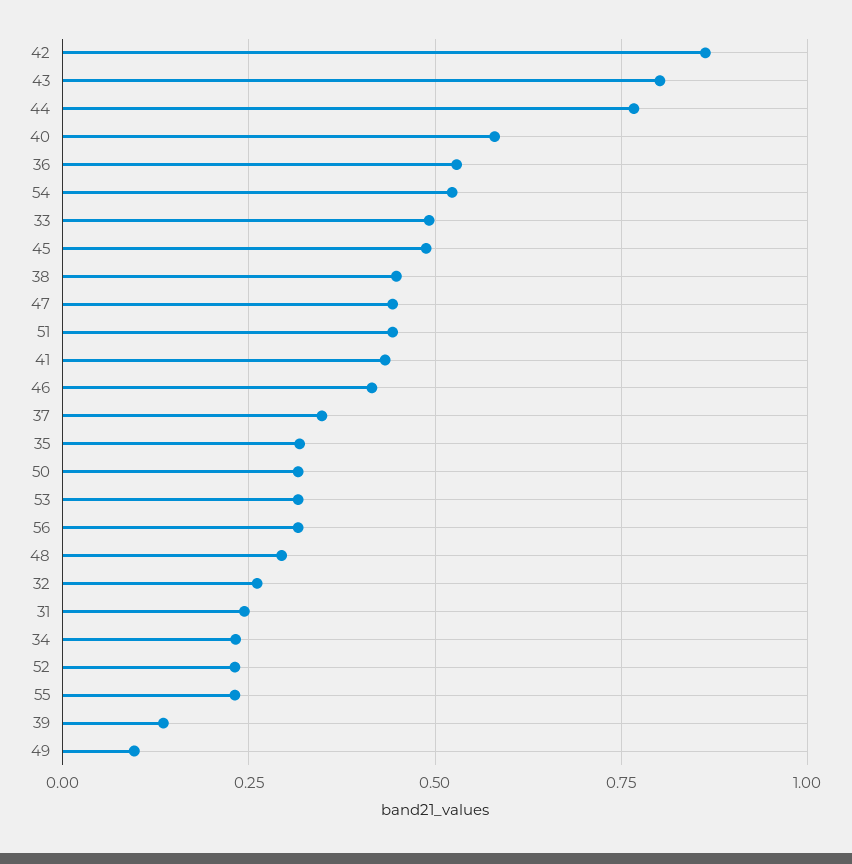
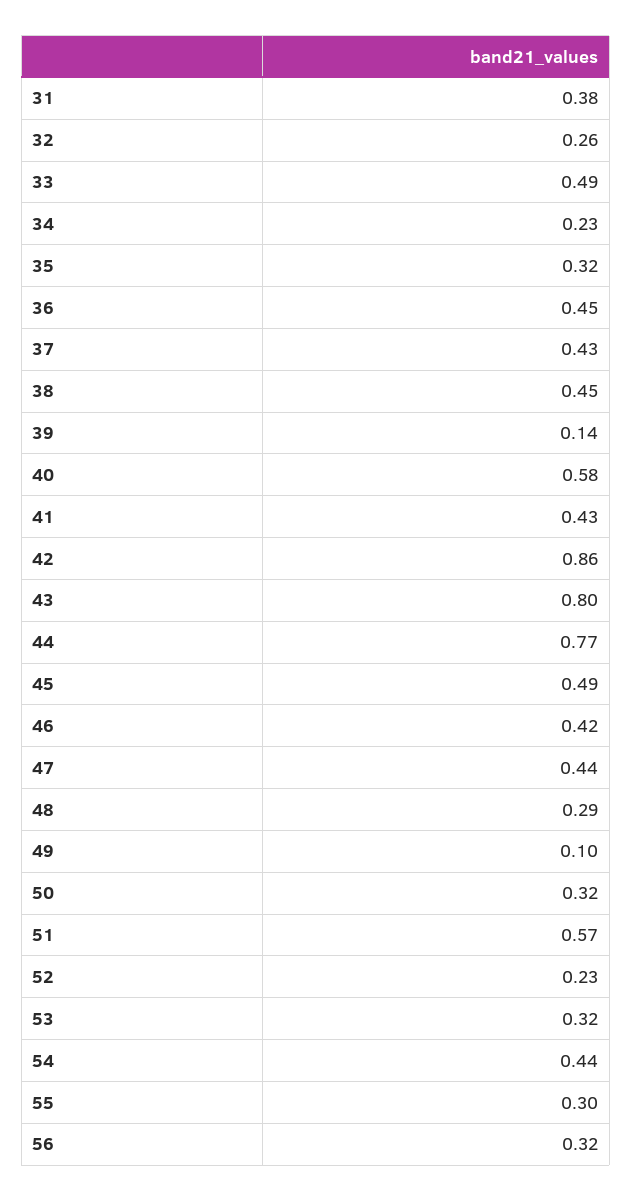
  {
    "42": 0.86,
    "43": 0.8,
    "44": 0.77,
    "40": 0.58,
-   "36": 0.525,
+   "36": 0.45,
-   "54": 0.525,
+   "54": 0.44,
    "33": 0.49,
    "45": 0.49,
    "38": 0.45,
    "47": 0.44,
-   "51": 0.45,
+   "51": 0.57,
    "41": 0.43,
    "46": 0.42,
-   "37": 0.35,
+   "37": 0.43,
    "35": 0.32,
    "50": 0.32,
    "53": 0.32,
    "56": 0.32,
    "48": 0.29,
    "32": 0.26,
-   "31": 0.25,
+   "31": 0.38,
    "34": 0.23,
    "52": 0.23,
-   "55": 0.225,
+   "55": 0.3,
    "39": 0.14,
    "49": 0.1
  }

